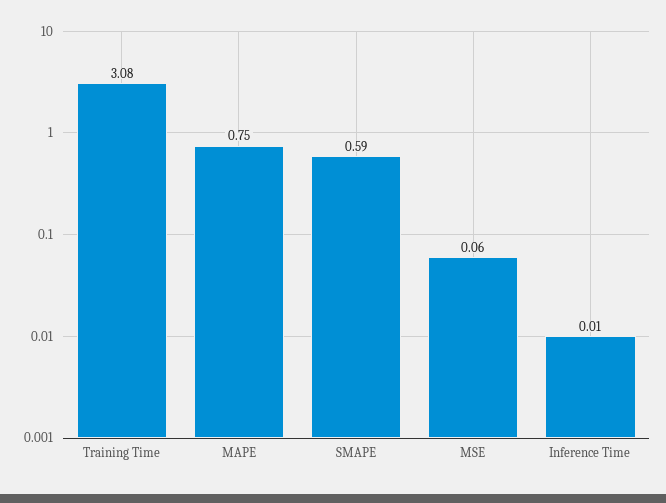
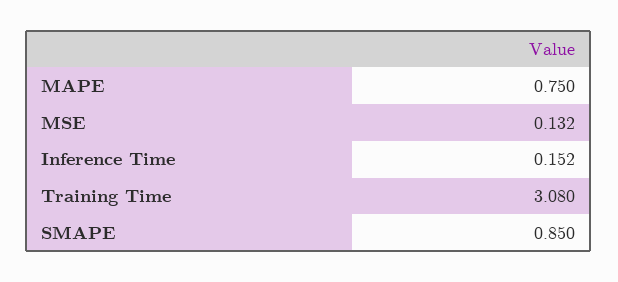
  {
    "Training Time": 3.08,
    "MAPE": 0.75,
-   "SMAPE": 0.59,
+   "SMAPE": 0.85,
-   "MSE": 0.06,
+   "MSE": 0.132,
-   "Inference Time": 0.01
+   "Inference Time": 0.152
  }

